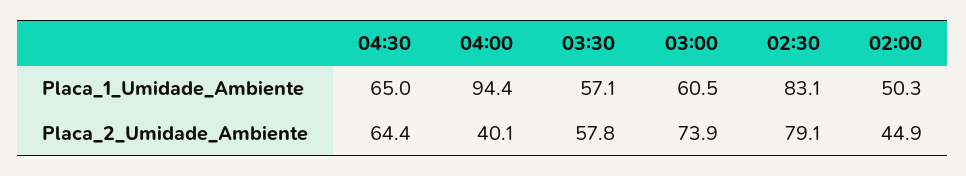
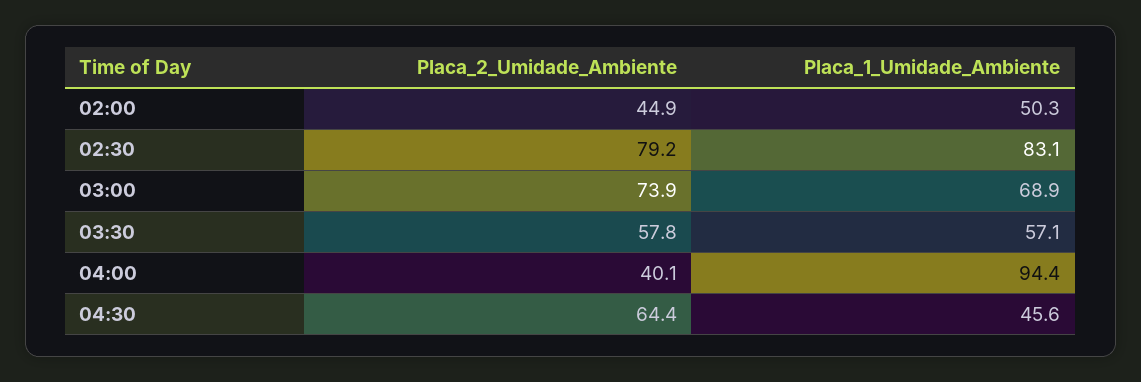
  {
    "04:30": {
-     "Placa_1_Umidade_Ambiente": 65,
+     "Placa_1_Umidade_Ambiente": 45.6,
      "Placa_2_Umidade_Ambiente": 64.4
    },
    "04:00": {
      "Placa_1_Umidade_Ambiente": 94.4,
      "Placa_2_Umidade_Ambiente": 40.1
    },
    "03:30": {
      "Placa_1_Umidade_Ambiente": 57.1,
      "Placa_2_Umidade_Ambiente": 57.8
    },
    "03:00": {
-     "Placa_1_Umidade_Ambiente": 60.5,
+     "Placa_1_Umidade_Ambiente": 68.9,
      "Placa_2_Umidade_Ambiente": 73.9
    },
    "02:30": {
      "Placa_1_Umidade_Ambiente": 83.1,
-     "Placa_2_Umidade_Ambiente": 79.1
+     "Placa_2_Umidade_Ambiente": 79.2
    },
    "02:00": {
      "Placa_1_Umidade_Ambiente": 50.3,
      "Placa_2_Umidade_Ambiente": 44.9
    }
  }

